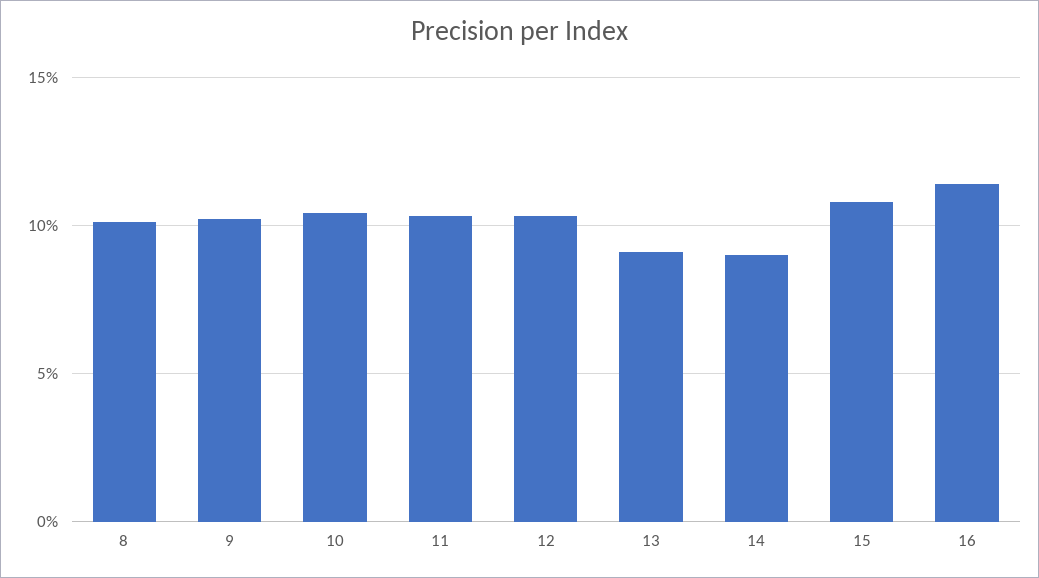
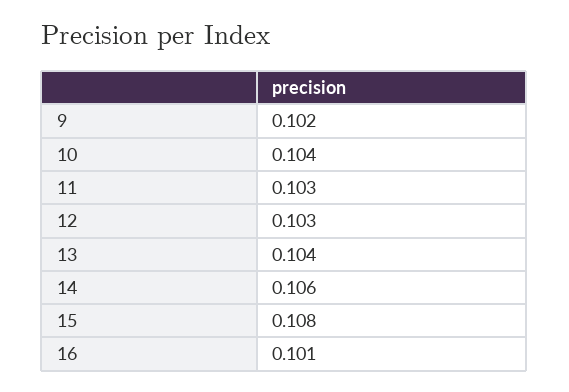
  {
-   "8": 0.1,
    "9": 0.102,
    "10": 0.104,
    "11": 0.103,
    "12": 0.103,
-   "13": 0.09,
+   "13": 0.104,
-   "14": 0.09,
+   "14": 0.106,
    "15": 0.108,
-   "16": 0.115
+   "16": 0.101
  }

